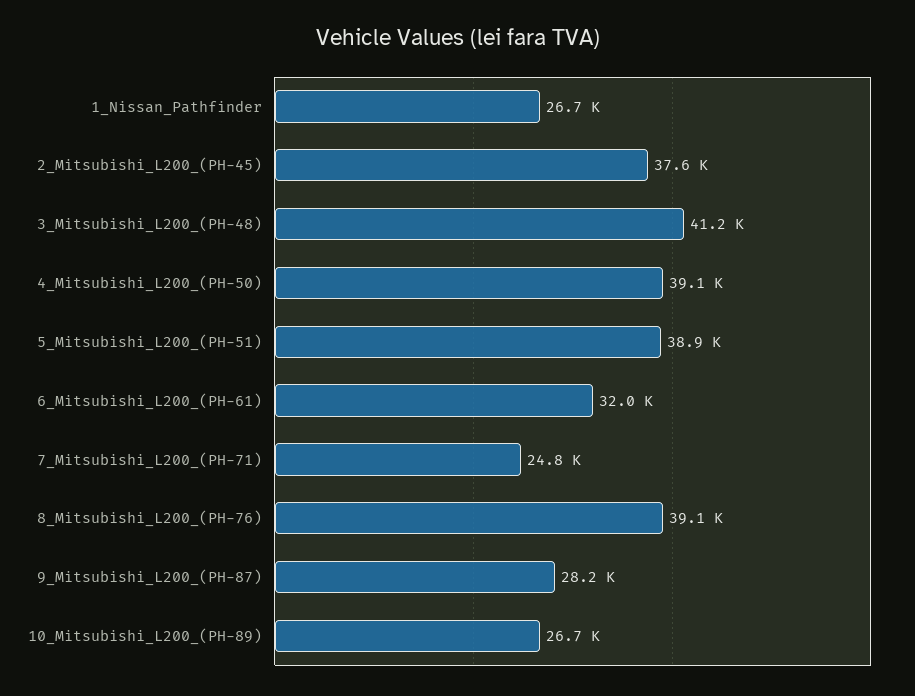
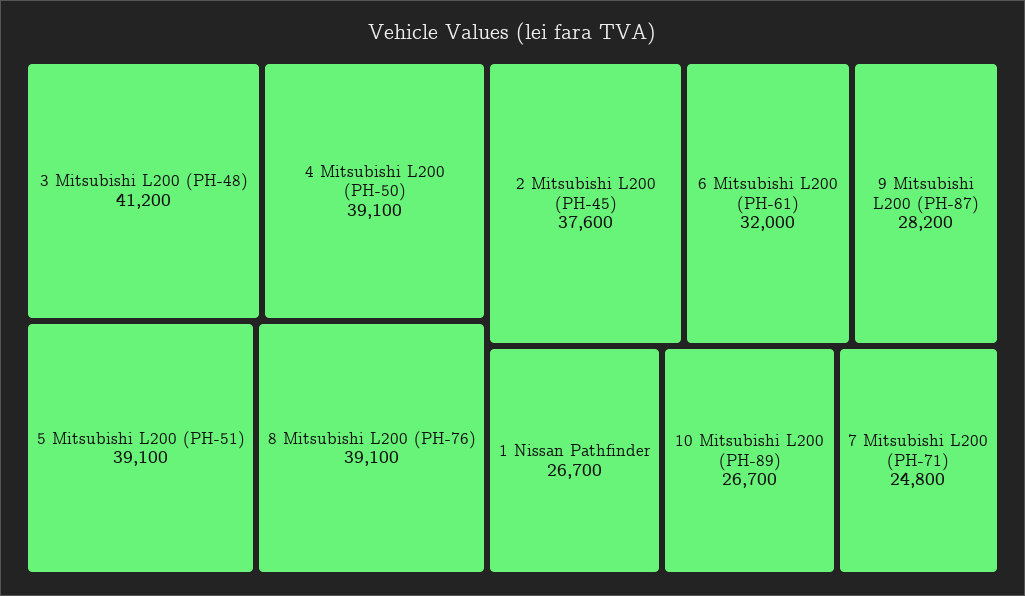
  {
    "1_Nissan_Pathfinder": 26700,
    "2_Mitsubishi_L200_(PH-45)": 37600,
    "3_Mitsubishi_L200_(PH-48)": 41200,
    "4_Mitsubishi_L200_(PH-50)": 39100,
-   "5_Mitsubishi_L200_(PH-51)": 38900,
+   "5_Mitsubishi_L200_(PH-51)": 39100,
    "6_Mitsubishi_L200_(PH-61)": 32000,
    "7_Mitsubishi_L200_(PH-71)": 24800,
    "8_Mitsubishi_L200_(PH-76)": 39100,
    "9_Mitsubishi_L200_(PH-87)": 28200,
    "10_Mitsubishi_L200_(PH-89)": 26700
  }

